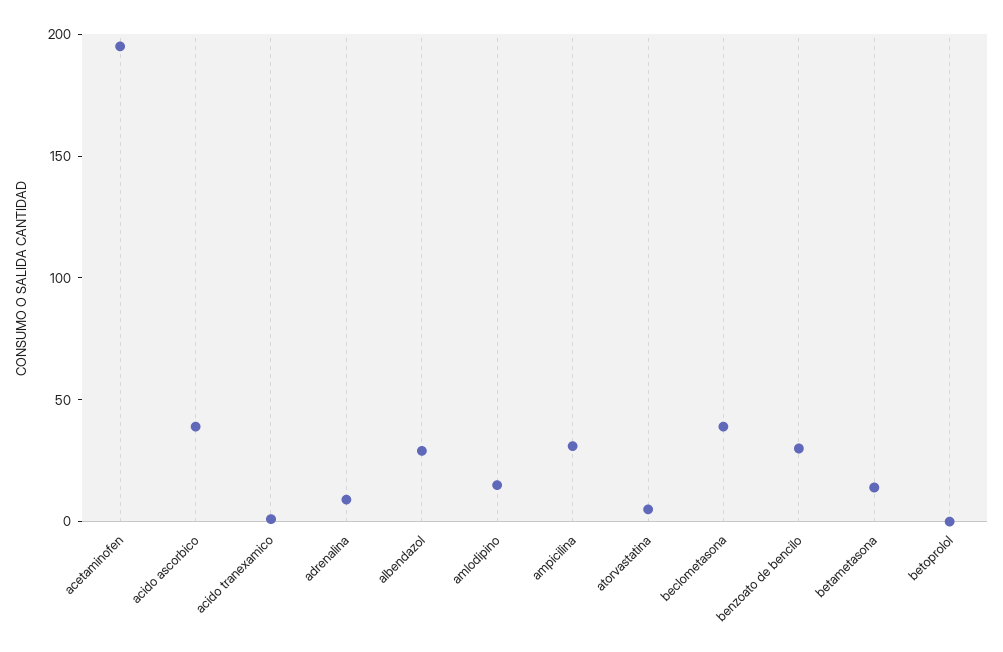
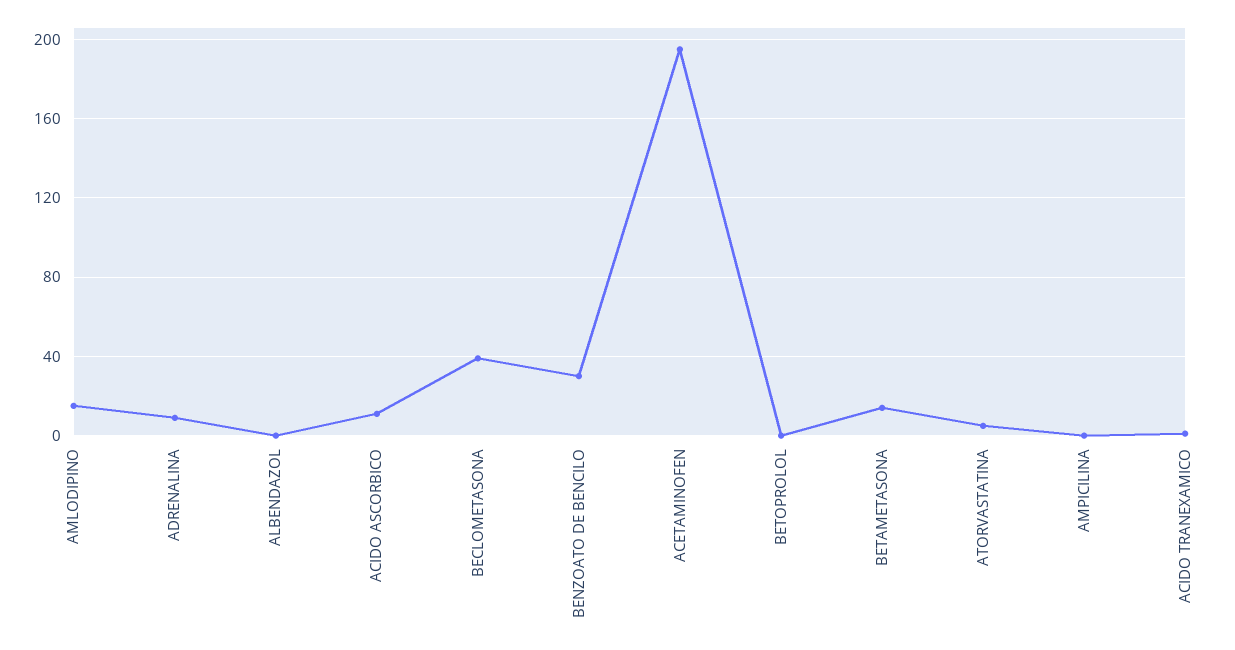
  {
    "acetaminofen": 195,
-   "acido ascorbico": 40,
+   "acido ascorbico": 10,
    "acido tranexamico": 0,
    "adrenalina": 10,
-   "albendazol": 30,
+   "albendazol": 0,
    "amlodipino": 15,
-   "ampicilina": 30,
+   "ampicilina": 0,
    "atorvastatina": 5,
    "beclometasona": 40,
    "benzoato de bencilo": 30,
    "betametasona": 15,
    "betoprolol": 0
  }

